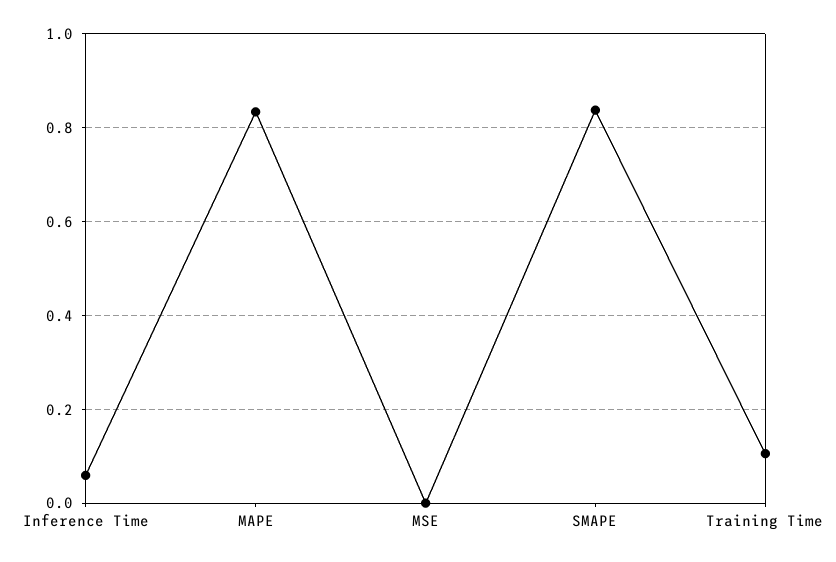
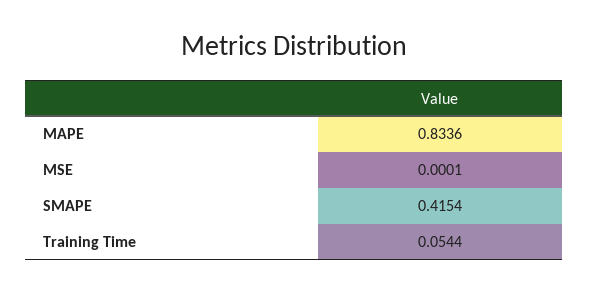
  {
-   "Inference Time": 0.06,
    "MAPE": 0.8336,
    "MSE": 0.0001,
-   "SMAPE": 0.84,
+   "SMAPE": 0.4154,
-   "Training Time": 0.1
+   "Training Time": 0.0544
  }

